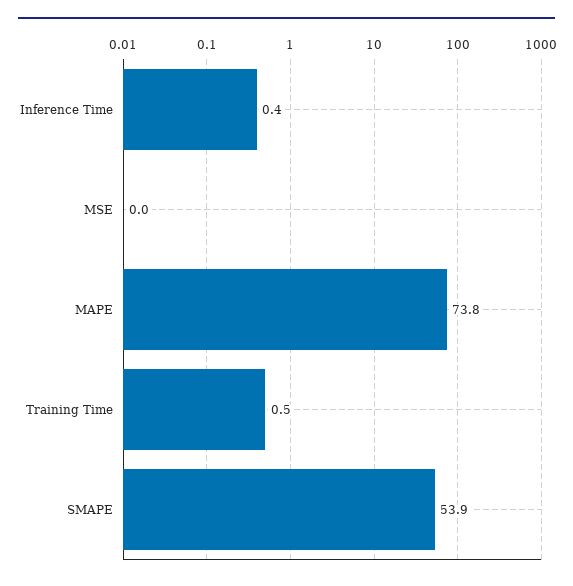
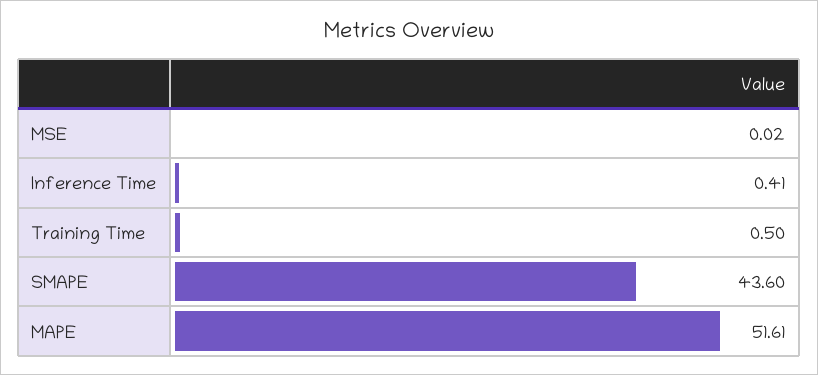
  {
    "Inference Time": 0.41,
    "MSE": 0.02,
-   "MAPE": 73.8,
+   "MAPE": 51.61,
    "Training Time": 0.5,
-   "SMAPE": 53.9
+   "SMAPE": 43.6
  }

